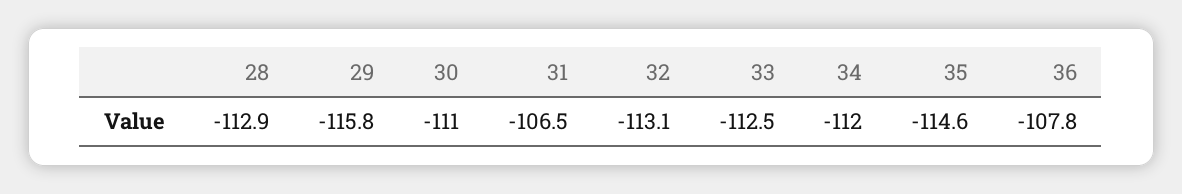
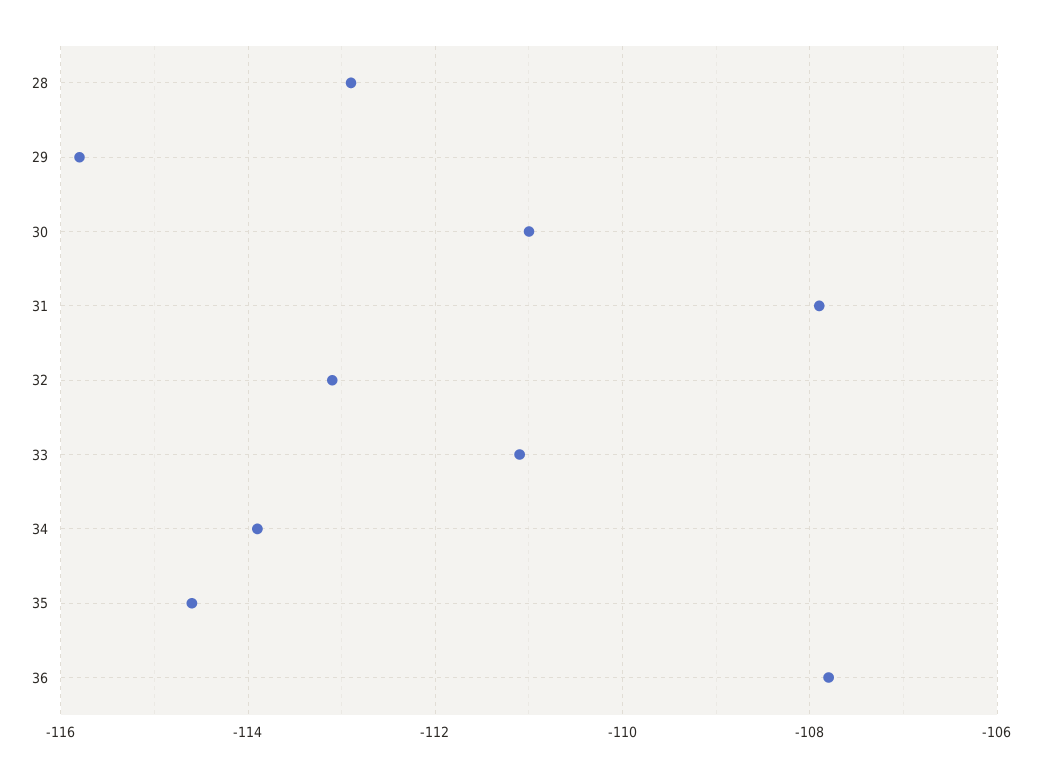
  {
    "28": -112.9,
    "29": -115.8,
    "30": -111,
-   "31": -106.5,
+   "31": -108,
    "32": -113.1,
-   "33": -112.5,
+   "33": -111,
-   "34": -112,
+   "34": -114,
    "35": -114.6,
    "36": -107.8
  }

